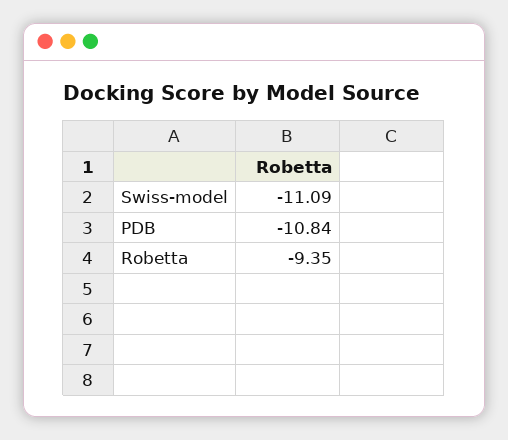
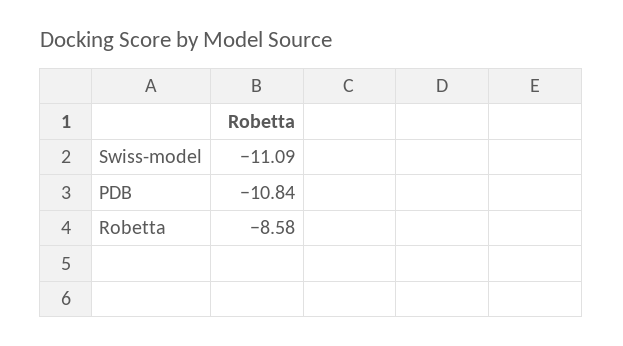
  {
    "Swiss-model": -11.09,
    "PDB": -10.84,
-   "Robetta": -9.35
+   "Robetta": -8.58
  }

